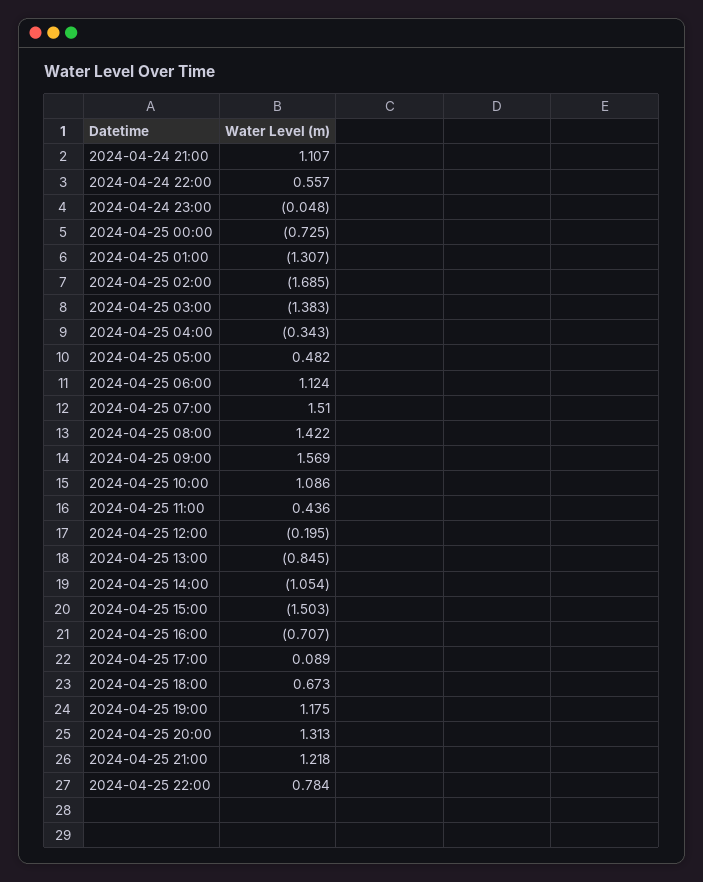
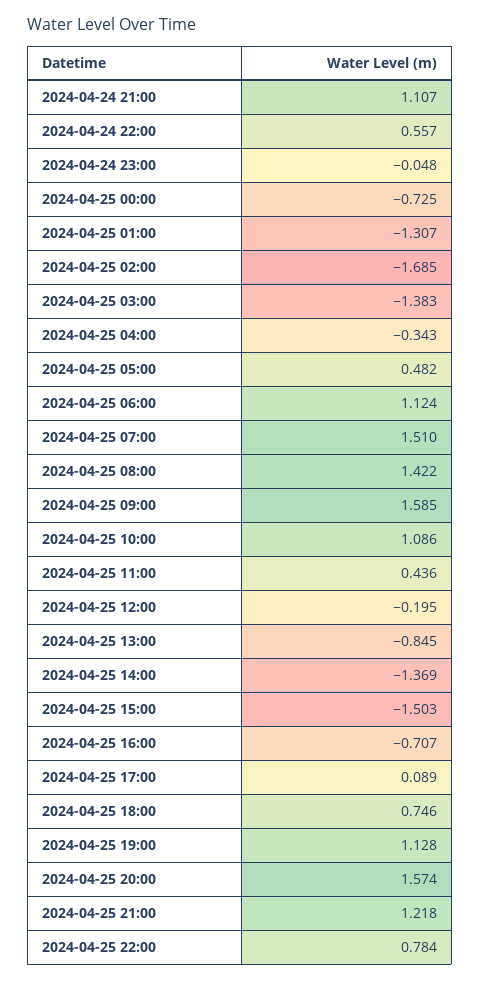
  {
    "2024-04-24 21:00": 1.107,
    "2024-04-24 22:00": 0.557,
    "2024-04-24 23:00": -0.048,
    "2024-04-25 00:00": -0.725,
    "2024-04-25 01:00": -1.307,
    "2024-04-25 02:00": -1.685,
    "2024-04-25 03:00": -1.383,
    "2024-04-25 04:00": -0.343,
    "2024-04-25 05:00": 0.482,
    "2024-04-25 06:00": 1.124,
    "2024-04-25 07:00": 1.51,
    "2024-04-25 08:00": 1.422,
-   "2024-04-25 09:00": 1.569,
+   "2024-04-25 09:00": 1.585,
    "2024-04-25 10:00": 1.086,
    "2024-04-25 11:00": 0.436,
    "2024-04-25 12:00": -0.195,
    "2024-04-25 13:00": -0.845,
-   "2024-04-25 14:00": -1.054,
+   "2024-04-25 14:00": -1.369,
    "2024-04-25 15:00": -1.503,
    "2024-04-25 16:00": -0.707,
    "2024-04-25 17:00": 0.089,
-   "2024-04-25 18:00": 0.673,
+   "2024-04-25 18:00": 0.746,
-   "2024-04-25 19:00": 1.175,
+   "2024-04-25 19:00": 1.128,
-   "2024-04-25 20:00": 1.313,
+   "2024-04-25 20:00": 1.574,
    "2024-04-25 21:00": 1.218,
    "2024-04-25 22:00": 0.784
  }

